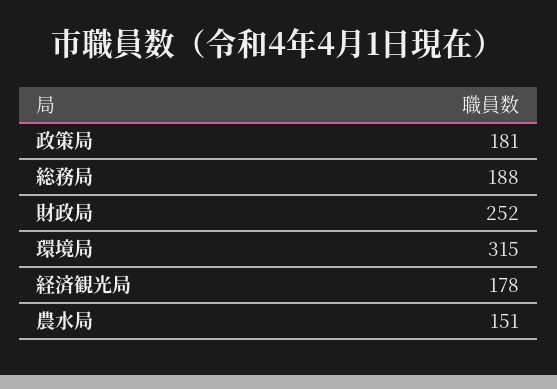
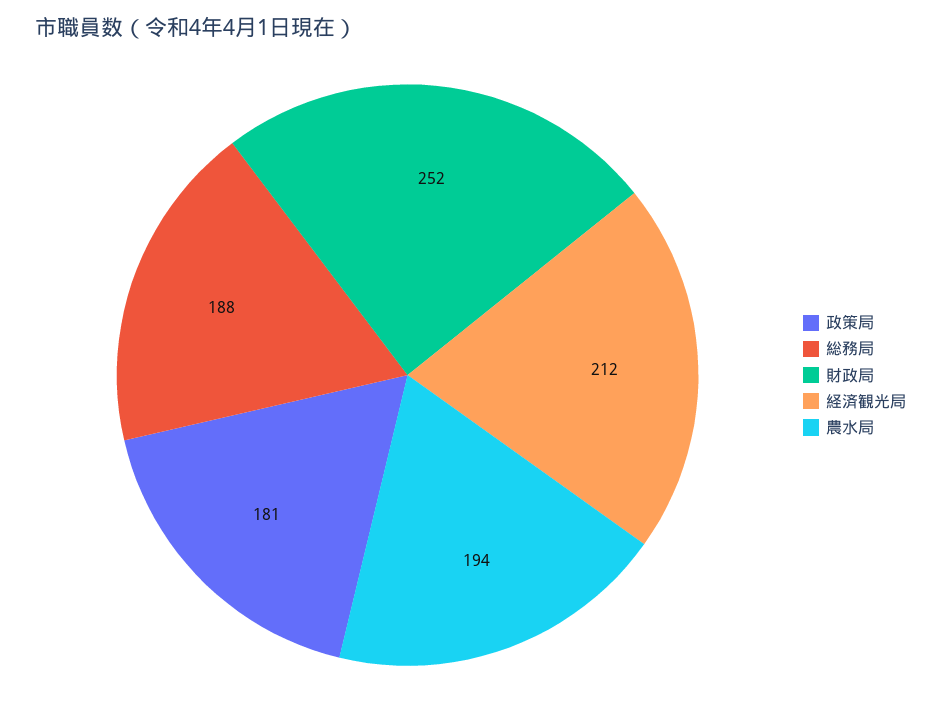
  {
    "政策局": 181,
    "総務局": 188,
    "財政局": 252,
-   "環境局": 315,
-   "経済観光局": 178,
+   "経済観光局": 212,
-   "農水局": 151
+   "農水局": 194
  }

